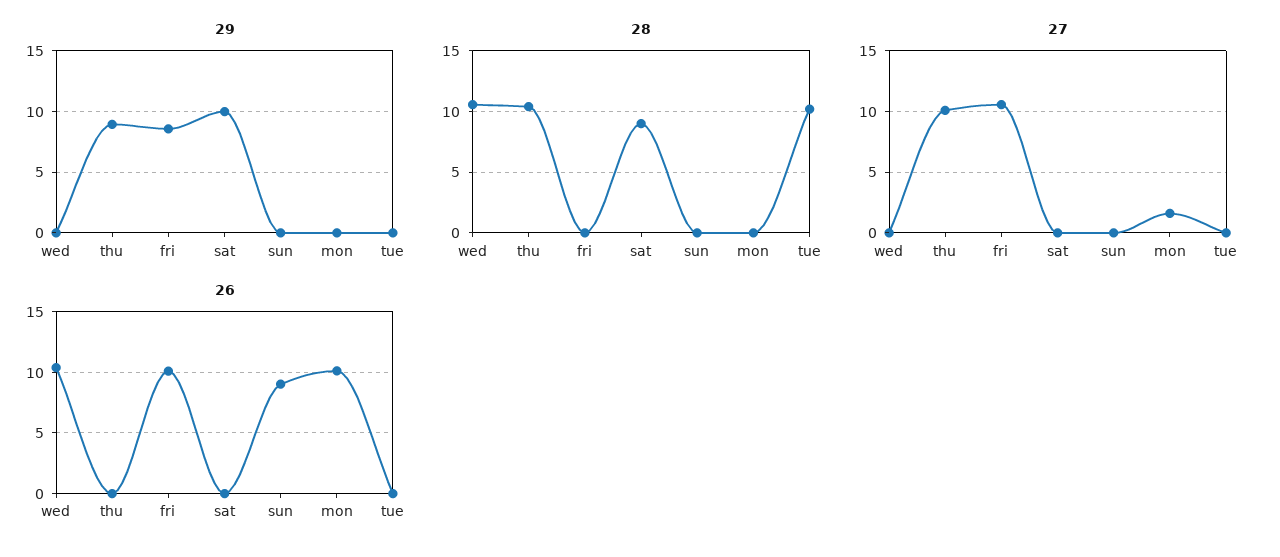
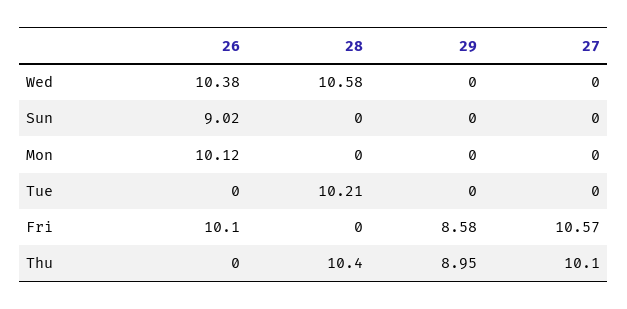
  {
    "29": {
      "wed": 0,
      "thu": 8.95,
      "fri": 8.58,
-     "sat": 10,
      "sun": 0,
      "mon": 0,
      "tue": 0
    },
    "28": {
      "wed": 10.58,
      "thu": 10.4,
      "fri": 0,
-     "sat": 9,
      "sun": 0,
      "mon": 0,
      "tue": 10.21
    },
    "27": {
      "wed": 0,
      "thu": 10.1,
      "fri": 10.57,
-     "sat": 0,
      "sun": 0,
-     "mon": 1.5,
+     "mon": 0,
      "tue": 0
    },
    "26": {
      "wed": 10.38,
      "thu": 0,
      "fri": 10.1,
-     "sat": 0,
      "sun": 9.02,
      "mon": 10.12,
      "tue": 0
    }
  }

